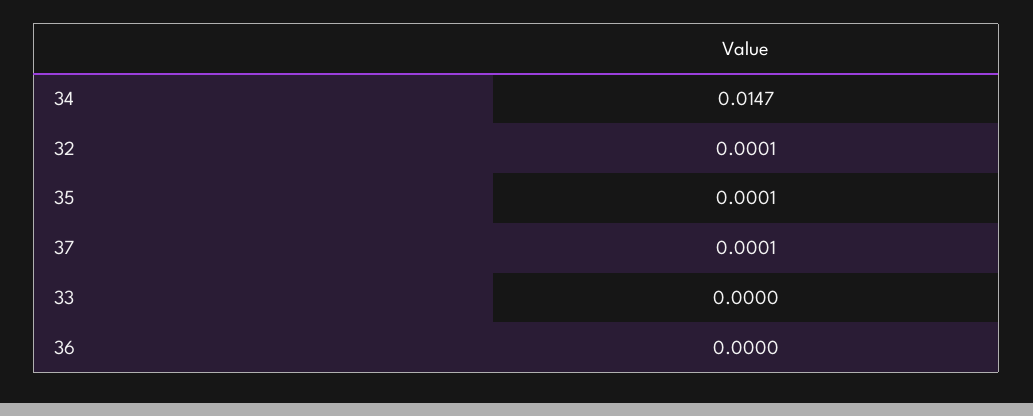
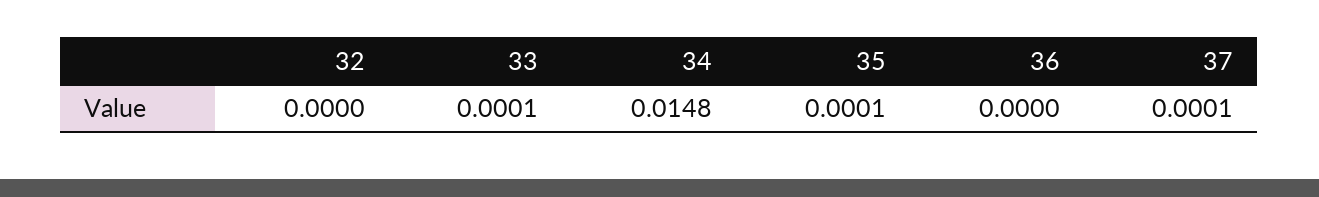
  {
-   "34": 0.0147,
+   "34": 0.0148,
-   "32": 0.0001,
+   "32": 0,
    "35": 0.0001,
    "37": 0.0001,
-   "33": 0,
+   "33": 0.0001,
    "36": 0
  }

